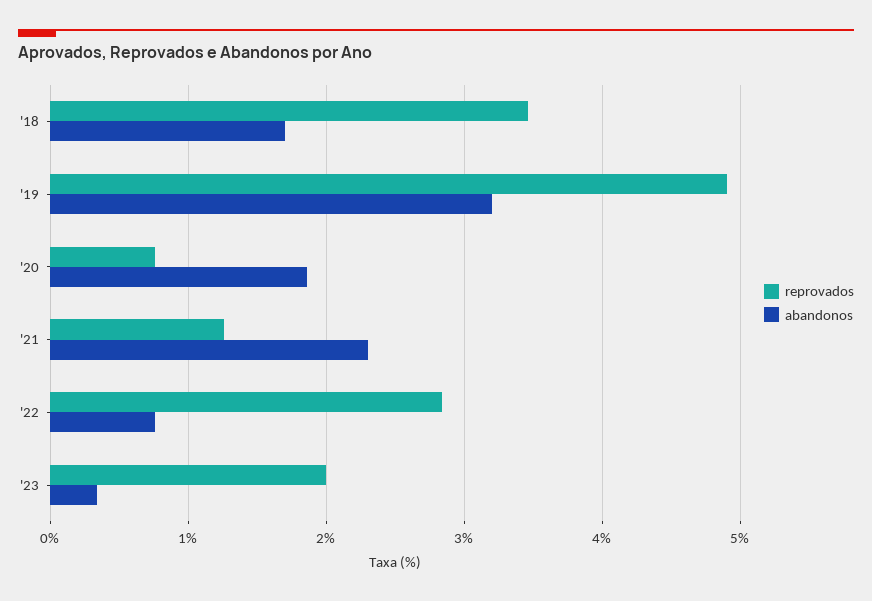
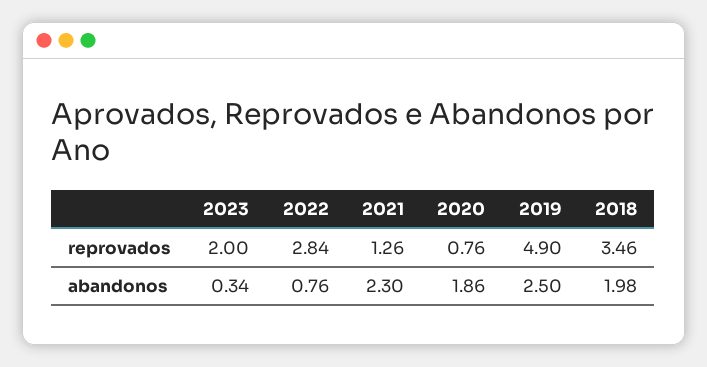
  {
    "reprovados": {
      "'18": 3.46,
      "'19": 4.9,
      "'20": 0.76,
      "'21": 1.26,
      "'22": 2.84,
      "'23": 2
    },
    "abandonos": {
-     "'18": 1.7,
+     "'18": 1.98,
-     "'19": 3.2,
+     "'19": 2.5,
      "'20": 1.86,
      "'21": 2.3,
      "'22": 0.76,
      "'23": 0.34
    }
  }

